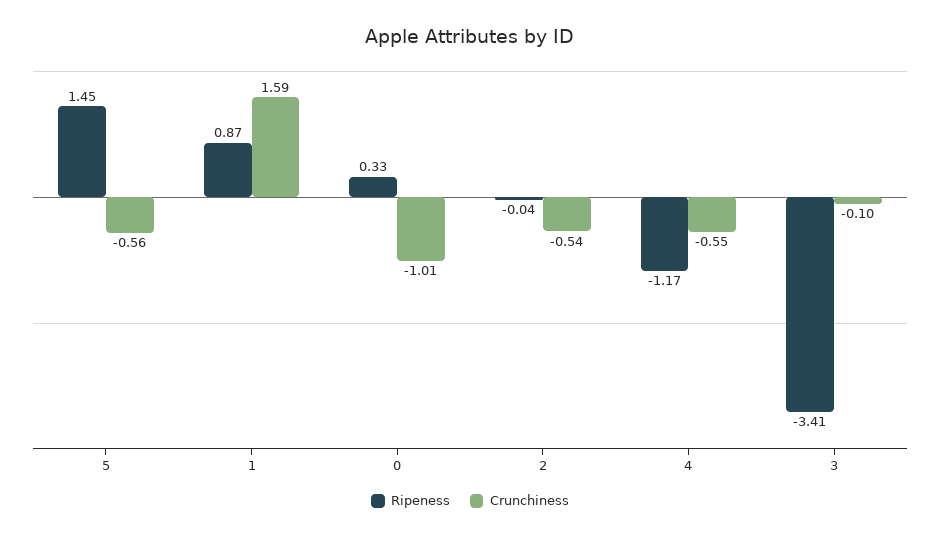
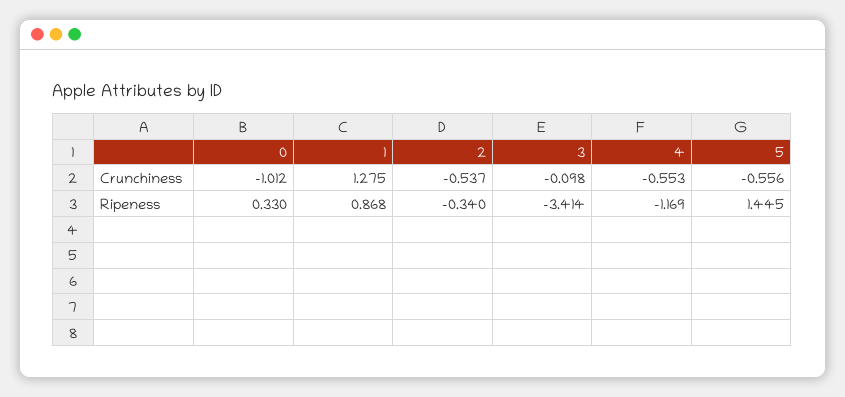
  {
    "Ripeness": {
      "5": 1.445,
      "1": 0.868,
      "0": 0.33,
-     "2": -0.04,
+     "2": -0.34,
      "4": -1.169,
      "3": -3.414
    },
    "Crunchiness": {
      "5": -0.556,
-     "1": 1.59,
+     "1": 1.275,
      "0": -1.012,
      "2": -0.537,
      "4": -0.553,
      "3": -0.098
    }
  }

